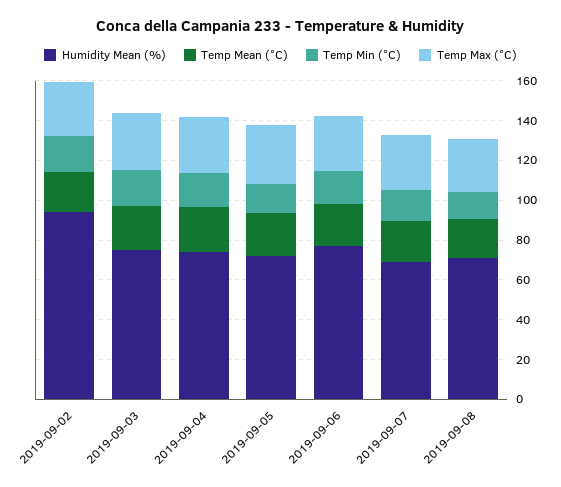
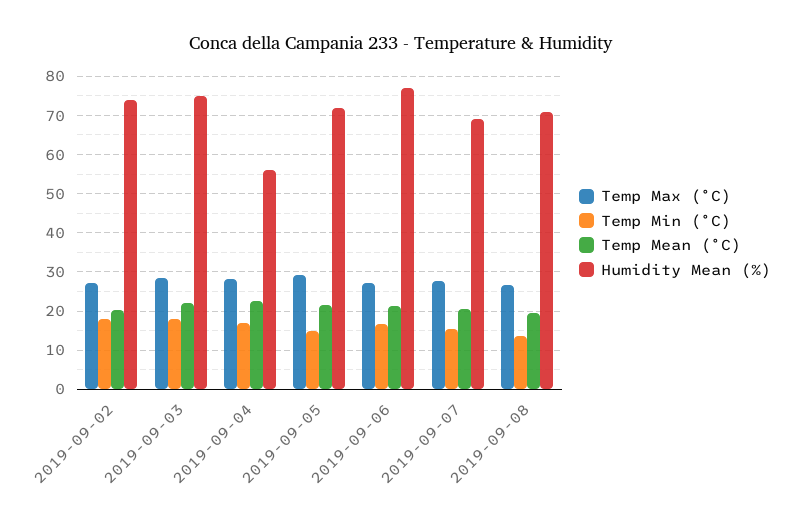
  {
    "Humidity Mean (%)": {
-     "2019-09-02": 95,
+     "2019-09-02": 74,
      "2019-09-03": 76,
-     "2019-09-04": 75,
+     "2019-09-04": 56,
      "2019-09-05": 72,
      "2019-09-06": 78,
      "2019-09-07": 70,
      "2019-09-08": 72
    },
    "Temp Mean (°C)": {
      "2019-09-02": 20,
      "2019-09-03": 22,
      "2019-09-04": 22,
      "2019-09-05": 22,
      "2019-09-06": 22,
      "2019-09-07": 20,
      "2019-09-08": 20
    },
    "Temp Min (°C)": {
      "2019-09-02": 18,
      "2019-09-03": 18,
      "2019-09-04": 16,
      "2019-09-05": 14,
      "2019-09-06": 16,
      "2019-09-07": 16,
      "2019-09-08": 14
    },
    "Temp Max (°C)": {
      "2019-09-02": 28,
      "2019-09-03": 28,
      "2019-09-04": 28,
      "2019-09-05": 30,
      "2019-09-06": 28,
      "2019-09-07": 28,
      "2019-09-08": 26
    }
  }

